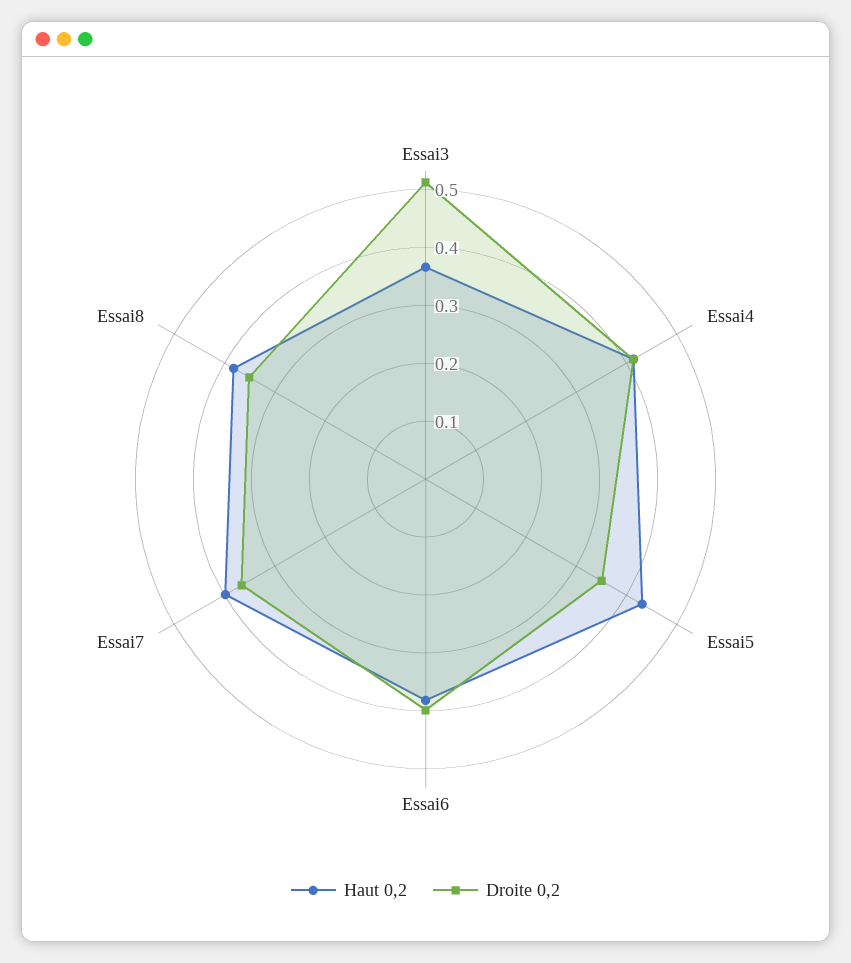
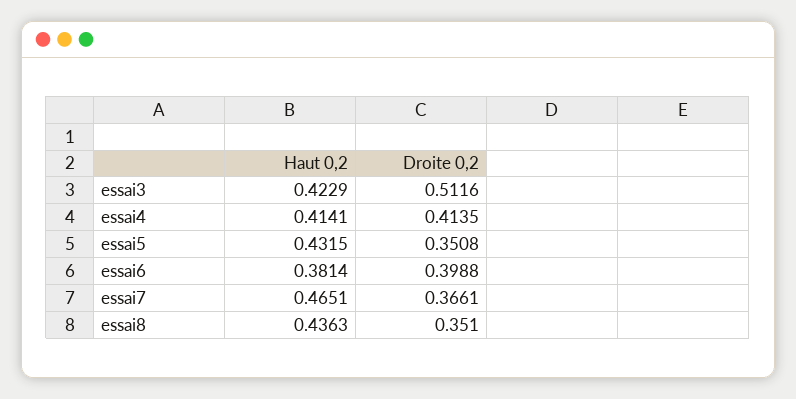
  {
    "Haut 0,2": {
-     "Essai3": 0.36,
+     "Essai3": 0.4229,
      "Essai4": 0.4141,
      "Essai5": 0.4315,
      "Essai6": 0.3814,
-     "Essai7": 0.4,
+     "Essai7": 0.4651,
-     "Essai8": 0.38
+     "Essai8": 0.4363
    },
    "Droite 0,2": {
      "Essai3": 0.5116,
      "Essai4": 0.4135,
      "Essai5": 0.3508,
      "Essai6": 0.3988,
      "Essai7": 0.3661,
      "Essai8": 0.351
    }
  }

